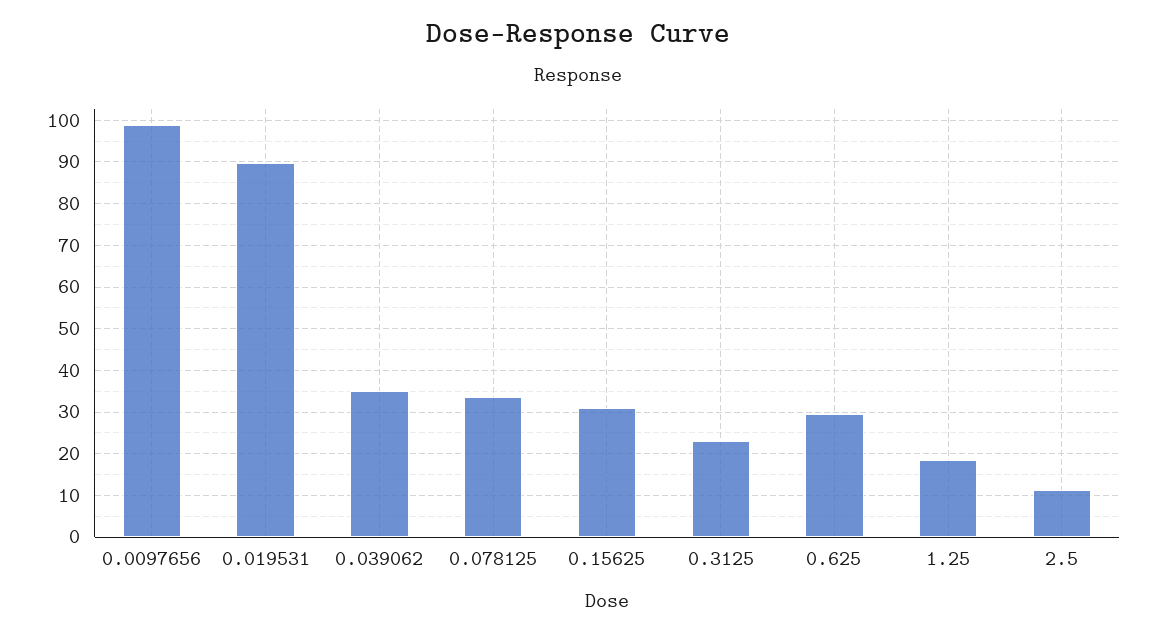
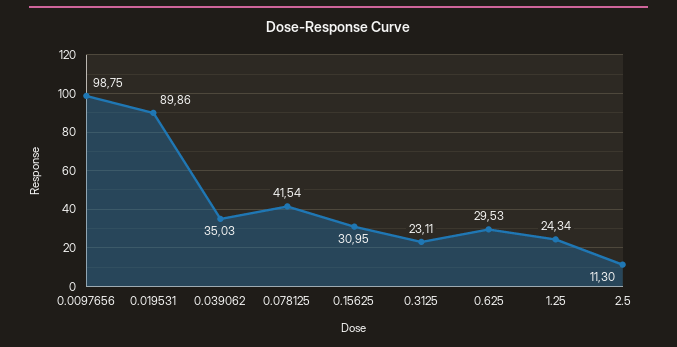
  {
    "0.0097656": 98.75,
    "0.019531": 89.86,
    "0.039062": 35.03,
-   "0.078125": 34,
+   "0.078125": 41.54,
    "0.15625": 30.95,
    "0.3125": 23.11,
    "0.625": 29.53,
-   "1.25": 18,
+   "1.25": 24.34,
    "2.5": 11.3
  }

